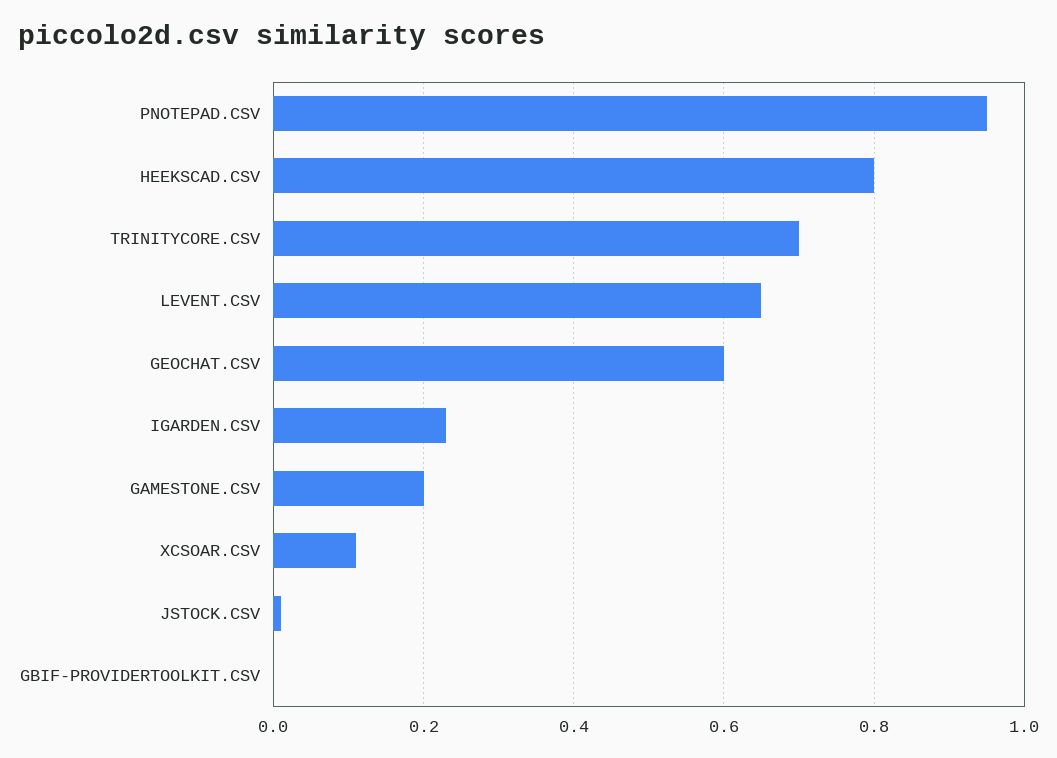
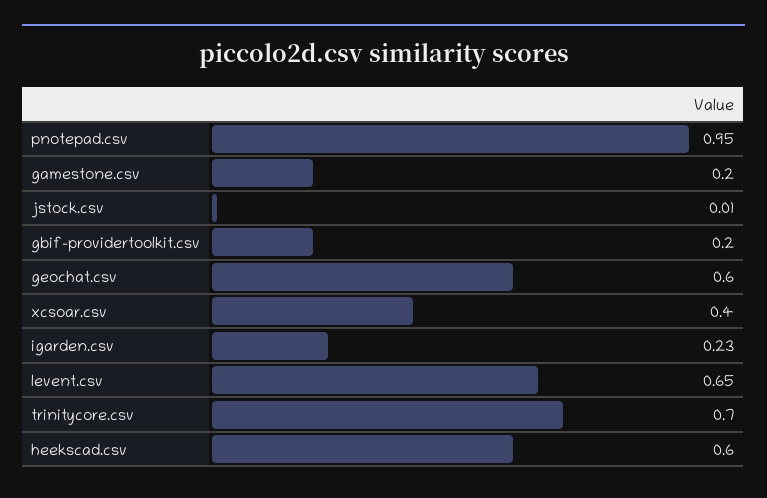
  {
    "PNOTEPAD.CSV": 0.95,
-   "HEEKSCAD.CSV": 0.8,
+   "HEEKSCAD.CSV": 0.6,
    "TRINITYCORE.CSV": 0.7,
    "LEVENT.CSV": 0.65,
    "GEOCHAT.CSV": 0.6,
    "IGARDEN.CSV": 0.23,
    "GAMESTONE.CSV": 0.2,
-   "XCSOAR.CSV": 0.1,
+   "XCSOAR.CSV": 0.4,
    "JSTOCK.CSV": 0.01,
-   "GBIF-PROVIDERTOOLKIT.CSV": 0
+   "GBIF-PROVIDERTOOLKIT.CSV": 0.2
  }

